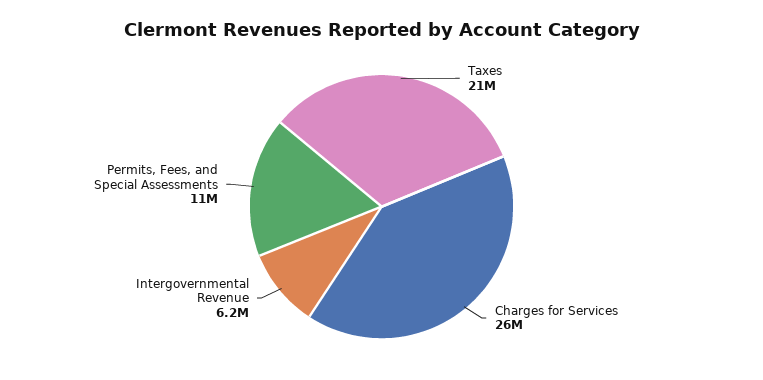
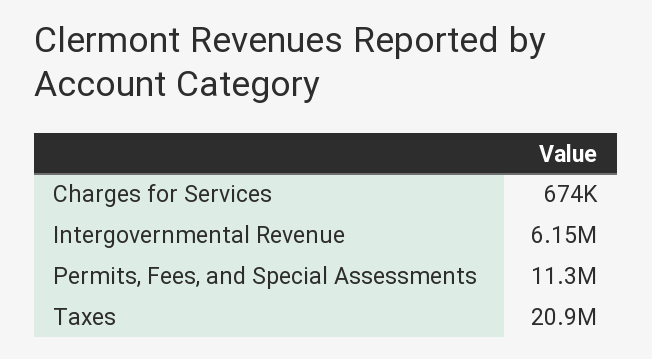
  {
    "Taxes": 20900000,
-   "Charges for Services": 26000000,
+   "Charges for Services": 674000,
    "Intergovernmental Revenue": 6150000,
    "Permits, Fees, and Special Assessments": 11300000
  }

